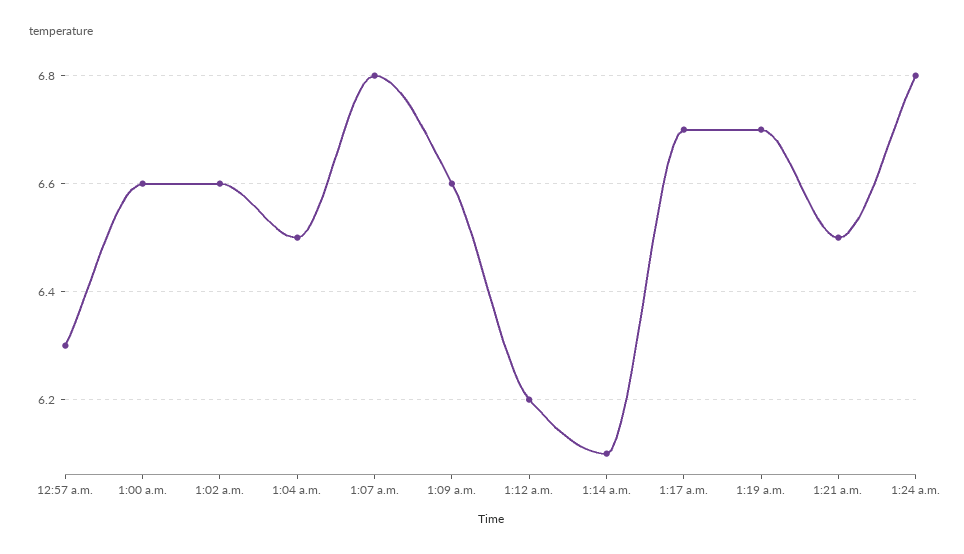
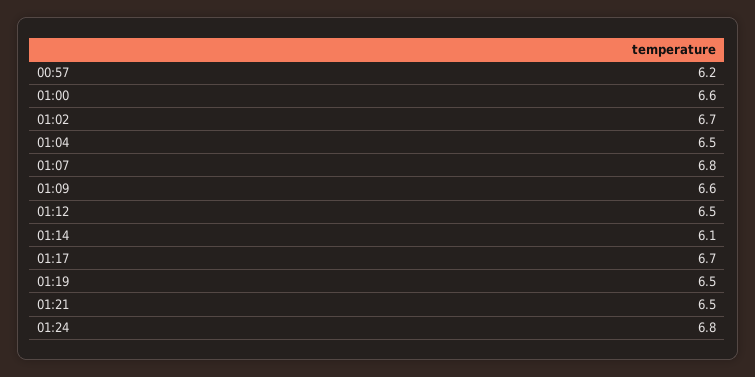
  {
-   "12:57 a.m.": 6.3,
+   "12:57 a.m.": 6.2,
    "1:00 a.m.": 6.6,
-   "1:02 a.m.": 6.6,
+   "1:02 a.m.": 6.7,
    "1:04 a.m.": 6.5,
    "1:07 a.m.": 6.8,
    "1:09 a.m.": 6.6,
-   "1:12 a.m.": 6.2,
+   "1:12 a.m.": 6.5,
    "1:14 a.m.": 6.1,
    "1:17 a.m.": 6.7,
-   "1:19 a.m.": 6.7,
+   "1:19 a.m.": 6.5,
    "1:21 a.m.": 6.5,
    "1:24 a.m.": 6.8
  }

